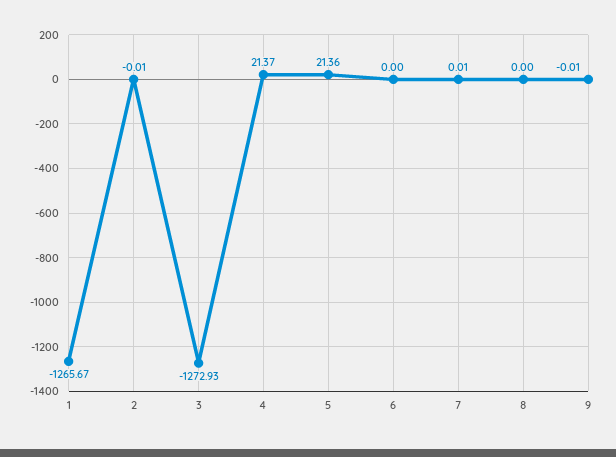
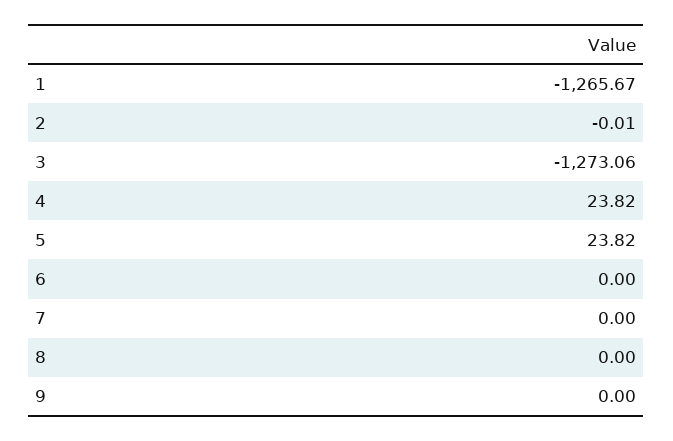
  {
    "1": -1265.67,
    "2": -0.01,
-   "3": -1272.93,
+   "3": -1273.06,
-   "4": 21.37,
+   "4": 23.82,
-   "5": 21.36,
+   "5": 23.82,
    "6": 0,
-   "7": 0.01,
+   "7": 0,
    "8": 0,
-   "9": -0.01
+   "9": 0
  }

